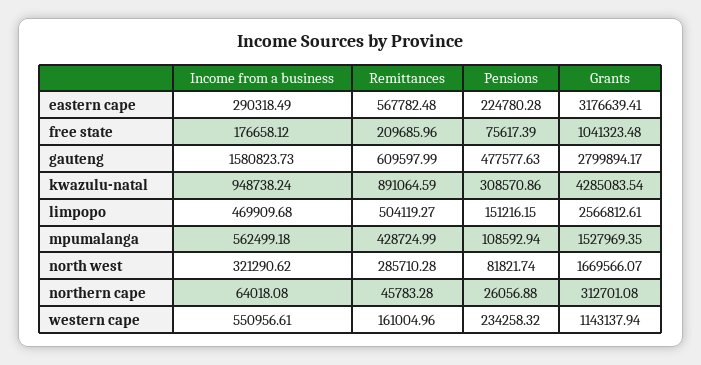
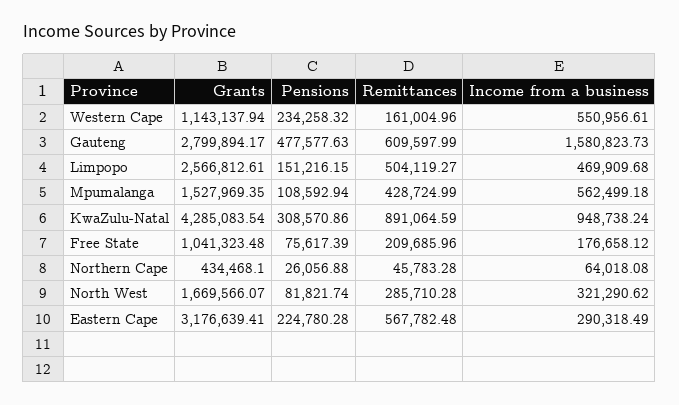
  {
    "Income from a business": {
      "eastern cape": 290318.49,
      "free state": 176658.12,
      "gauteng": 1580823.73,
      "kwazulu-natal": 948738.24,
      "limpopo": 469909.68,
      "mpumalanga": 562499.18,
      "north west": 321290.62,
      "northern cape": 64018.08,
      "western cape": 550956.61
    },
    "Remittances": {
      "eastern cape": 567782.48,
      "free state": 209685.96,
      "gauteng": 609597.99,
      "kwazulu-natal": 891064.59,
      "limpopo": 504119.27,
      "mpumalanga": 428724.99,
      "north west": 285710.28,
      "northern cape": 45783.28,
      "western cape": 161004.96
    },
    "Pensions": {
      "eastern cape": 224780.28,
      "free state": 75617.39,
      "gauteng": 477577.63,
      "kwazulu-natal": 308570.86,
      "limpopo": 151216.15,
      "mpumalanga": 108592.94,
      "north west": 81821.74,
      "northern cape": 26056.88,
      "western cape": 234258.32
    },
    "Grants": {
      "eastern cape": 3176639.41,
      "free state": 1041323.48,
      "gauteng": 2799894.17,
      "kwazulu-natal": 4285083.54,
      "limpopo": 2566812.61,
      "mpumalanga": 1527969.35,
      "north west": 1669566.07,
-     "northern cape": 312701.08,
+     "northern cape": 434468.1,
      "western cape": 1143137.94
    }
  }

